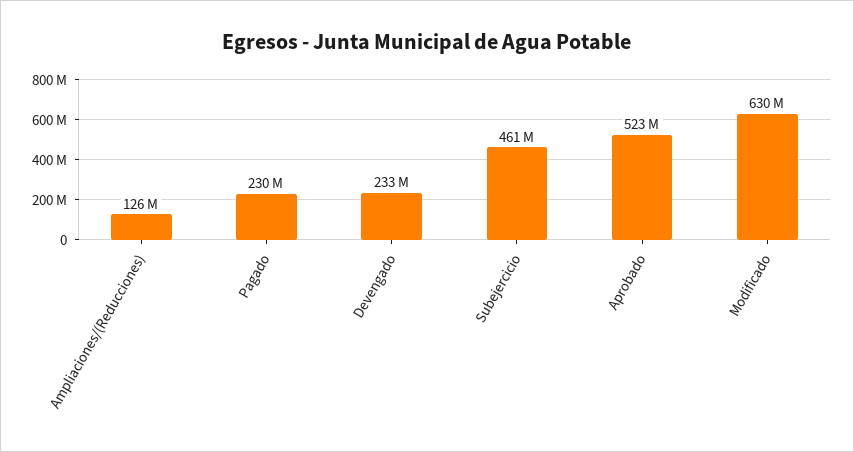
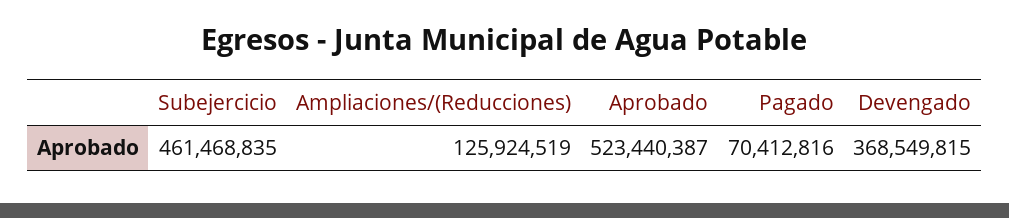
  {
    "Ampliaciones/(Reducciones)": 125924519,
-   "Pagado": 230000000,
+   "Pagado": 70412816,
-   "Devengado": 233000000,
+   "Devengado": 368549815,
    "Subejercicio": 461468835,
-   "Aprobado": 523440387,
+   "Aprobado": 523440387
-   "Modificado": 630000000
  }

